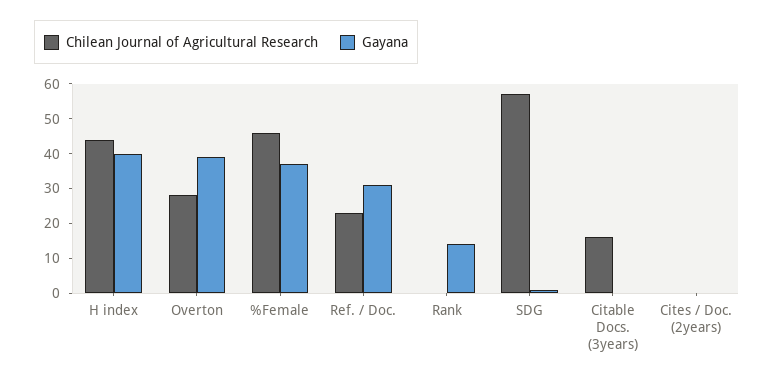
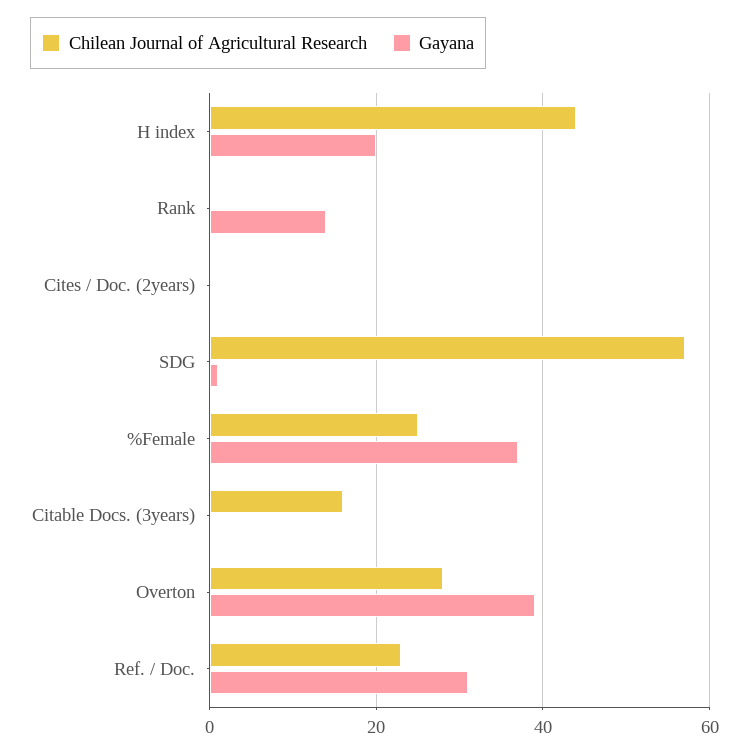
  {
    "Chilean Journal of Agricultural Research": {
      "H index": 45,
      "Overton": 30,
-     "%Female": 45,
+     "%Female": 25,
      "Ref. / Doc.": 25,
      "Rank": 0,
      "SDG": 55,
      "Citable Docs. (3years)": 15,
      "Cites / Doc. (2years)": 0
    },
    "Gayana": {
-     "H index": 40,
+     "H index": 20,
      "Overton": 40,
      "%Female": 35,
      "Ref. / Doc.": 30,
      "Rank": 15,
      "SDG": 0,
      "Citable Docs. (3years)": 0,
      "Cites / Doc. (2years)": 0
    }
  }

